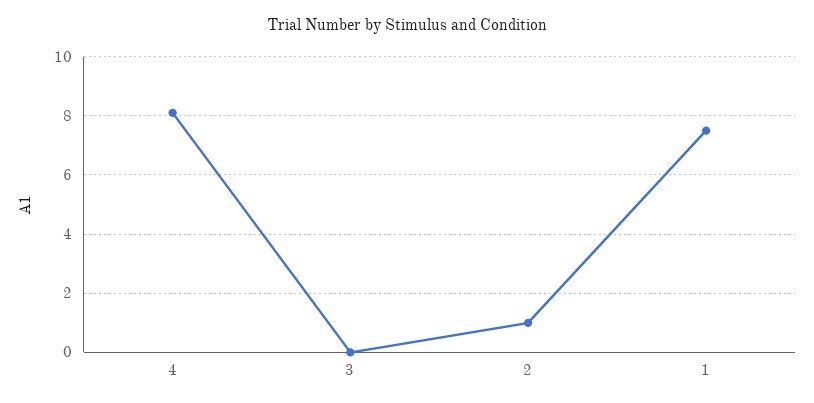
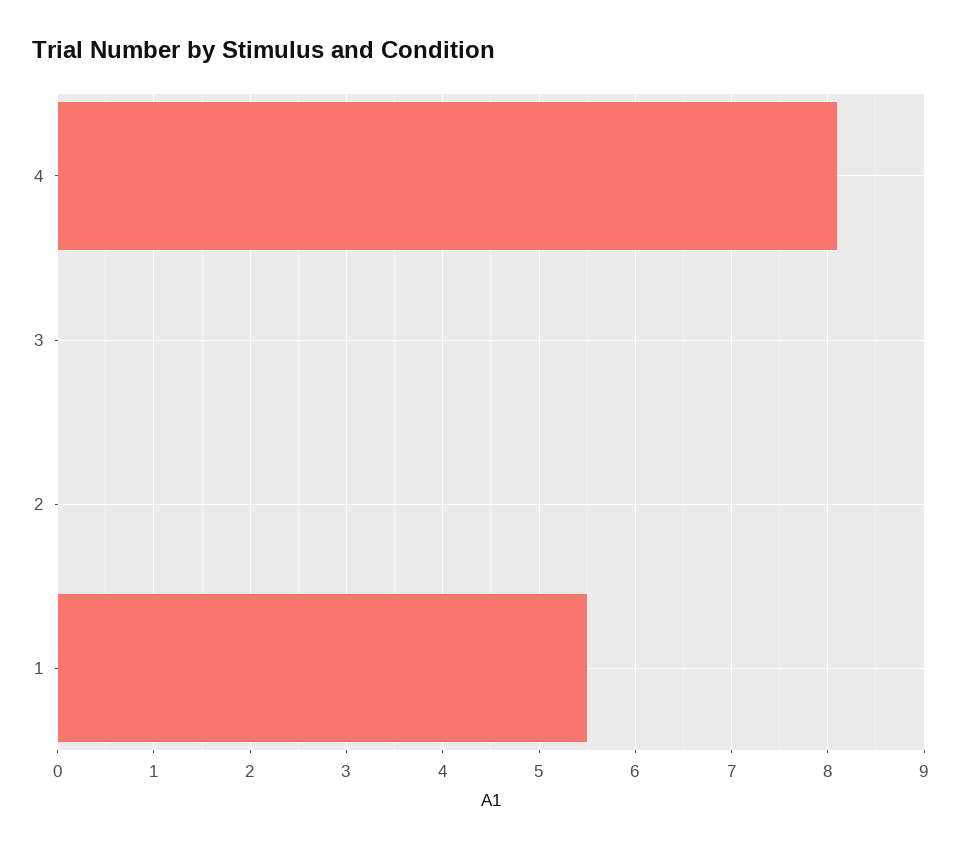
  {
    "4": 8.1,
    "3": 0,
-   "2": 1,
+   "2": 0,
-   "1": 7.5
+   "1": 5.5
  }

